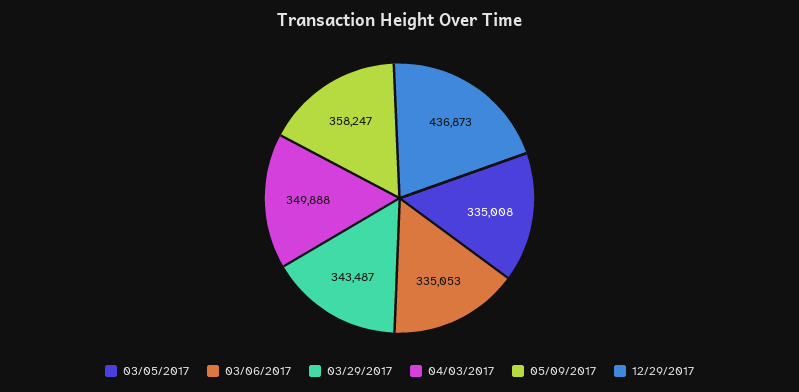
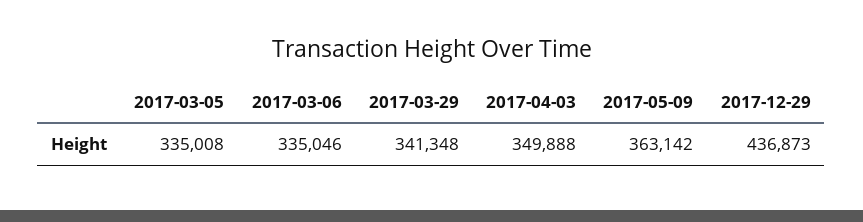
  {
    "03/05/2017": 335008,
-   "03/06/2017": 335053,
+   "03/06/2017": 335046,
-   "03/29/2017": 343487,
+   "03/29/2017": 341348,
    "04/03/2017": 349888,
-   "05/09/2017": 358247,
+   "05/09/2017": 363142,
    "12/29/2017": 436873
  }

